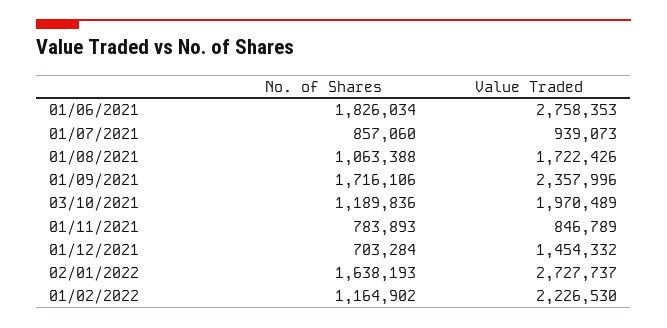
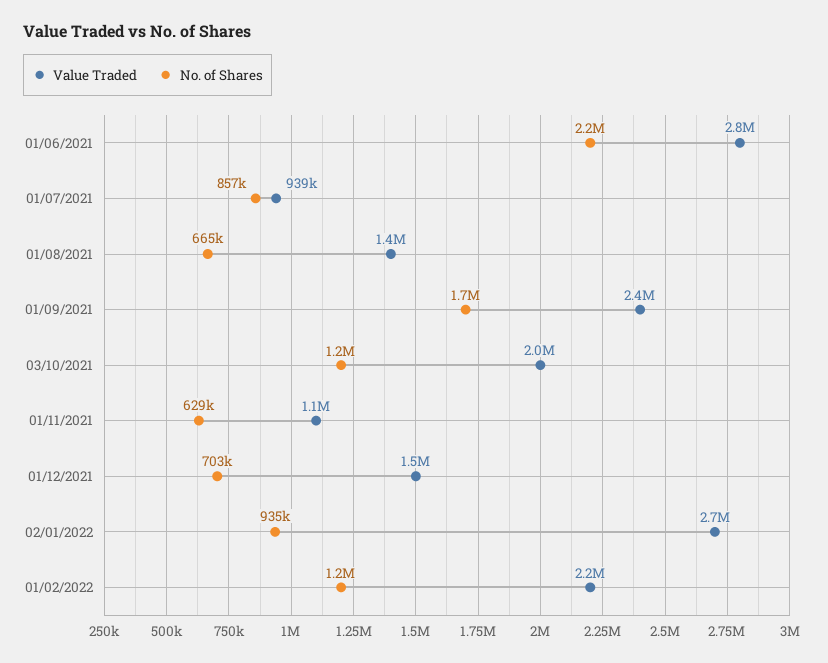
  {
    "No. of Shares": {
-     "01/06/2021": 1826034,
+     "01/06/2021": 2200000,
      "01/07/2021": 857060,
-     "01/08/2021": 1063388,
+     "01/08/2021": 665000,
      "01/09/2021": 1716106,
      "03/10/2021": 1189836,
-     "01/11/2021": 783893,
+     "01/11/2021": 629000,
      "01/12/2021": 703284,
-     "02/01/2022": 1638193,
+     "02/01/2022": 935000,
      "01/02/2022": 1164902
    },
    "Value Traded": {
      "01/06/2021": 2758353,
      "01/07/2021": 939073,
-     "01/08/2021": 1722426,
+     "01/08/2021": 1400000,
      "01/09/2021": 2357996,
      "03/10/2021": 1970489,
-     "01/11/2021": 846789,
+     "01/11/2021": 1100000,
      "01/12/2021": 1454332,
      "02/01/2022": 2727737,
      "01/02/2022": 2226530
    }
  }

